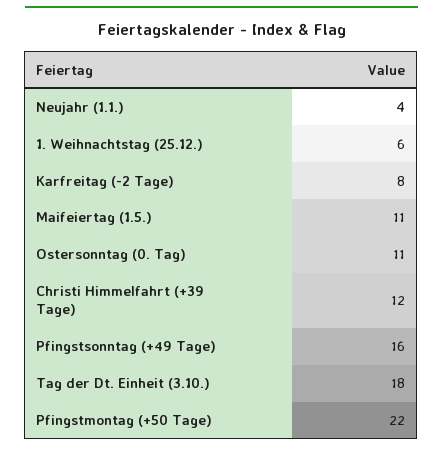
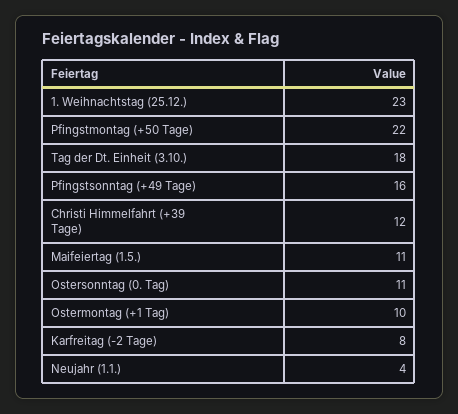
  {
    "Neujahr (1.1.)": 4,
-   "1. Weihnachtstag (25.12.)": 6,
+   "1. Weihnachtstag (25.12.)": 23,
    "Karfreitag (-2 Tage)": 8,
    "Maifeiertag (1.5.)": 11,
    "Ostersonntag (0. Tag)": 11,
    "Christi Himmelfahrt (+39 Tage)": 12,
    "Pfingstsonntag (+49 Tage)": 16,
    "Tag der Dt. Einheit (3.10.)": 18,
-   "Pfingstmontag (+50 Tage)": 22
+   "Pfingstmontag (+50 Tage)": 22,
+   "Ostermontag (+1 Tag)": 10
  }

